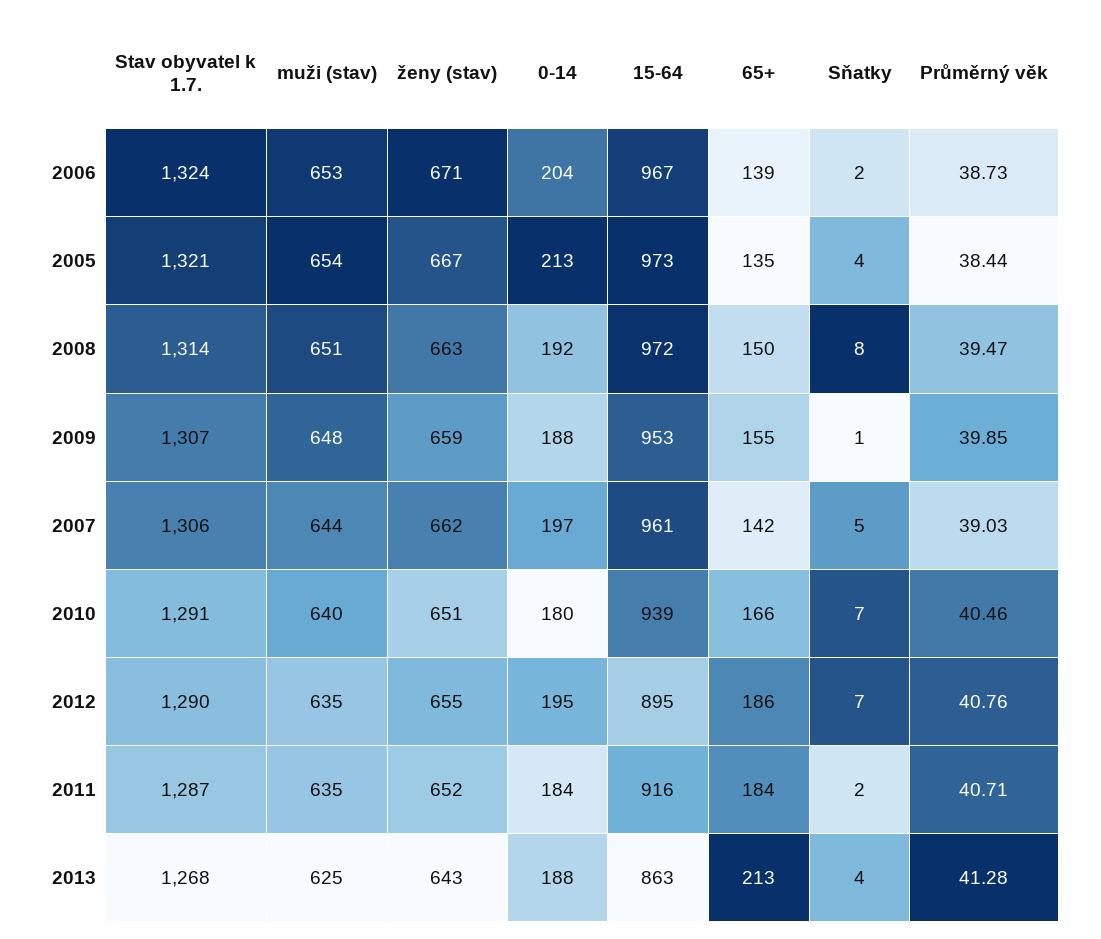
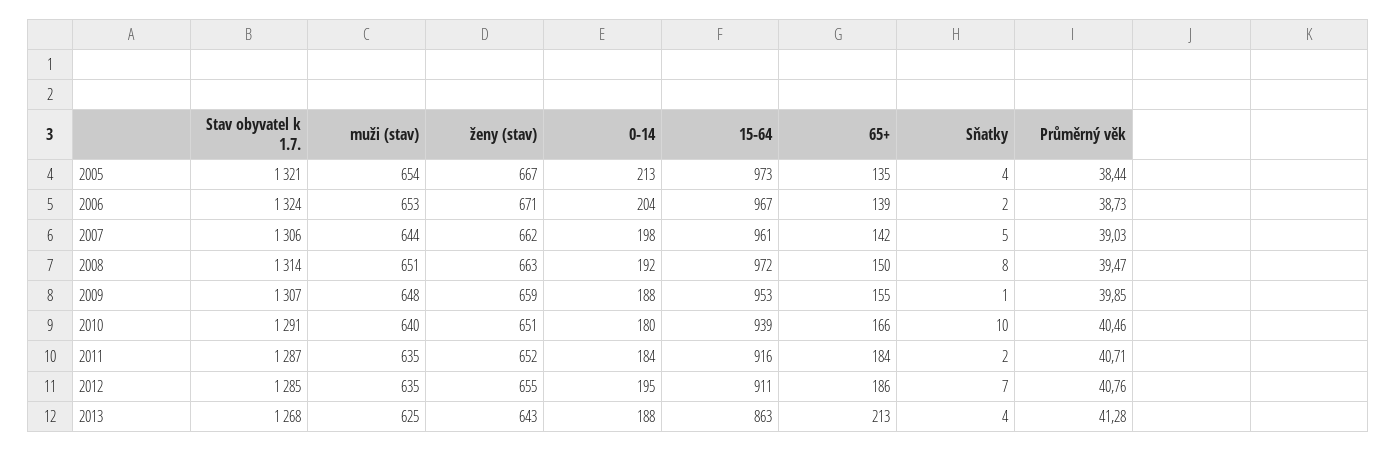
  {
    "Stav obyvatel k 1.7.": {
      "2006": 1324,
      "2005": 1321,
      "2008": 1314,
      "2009": 1307,
      "2007": 1306,
      "2010": 1291,
-     "2012": 1290,
+     "2012": 1285,
      "2011": 1287,
      "2013": 1268
    },
    "muži (stav)": {
      "2006": 653,
      "2005": 654,
      "2008": 651,
      "2009": 648,
      "2007": 644,
      "2010": 640,
      "2012": 635,
      "2011": 635,
      "2013": 625
    },
    "ženy (stav)": {
      "2006": 671,
      "2005": 667,
      "2008": 663,
      "2009": 659,
      "2007": 662,
      "2010": 651,
      "2012": 655,
      "2011": 652,
      "2013": 643
    },
    "0-14": {
      "2006": 204,
      "2005": 213,
      "2008": 192,
      "2009": 188,
-     "2007": 197,
+     "2007": 198,
      "2010": 180,
      "2012": 195,
      "2011": 184,
      "2013": 188
    },
    "15-64": {
      "2006": 967,
      "2005": 973,
      "2008": 972,
      "2009": 953,
      "2007": 961,
      "2010": 939,
-     "2012": 895,
+     "2012": 911,
      "2011": 916,
      "2013": 863
    },
    "65+": {
      "2006": 139,
      "2005": 135,
      "2008": 150,
      "2009": 155,
      "2007": 142,
      "2010": 166,
      "2012": 186,
      "2011": 184,
      "2013": 213
    },
    "Sňatky": {
      "2006": 2,
      "2005": 4,
      "2008": 8,
      "2009": 1,
      "2007": 5,
-     "2010": 7,
+     "2010": 10,
      "2012": 7,
      "2011": 2,
      "2013": 4
    },
    "Průměrný věk": {
      "2006": 38.73,
      "2005": 38.44,
      "2008": 39.47,
      "2009": 39.85,
      "2007": 39.03,
      "2010": 40.46,
      "2012": 40.76,
      "2011": 40.71,
      "2013": 41.28
    }
  }

